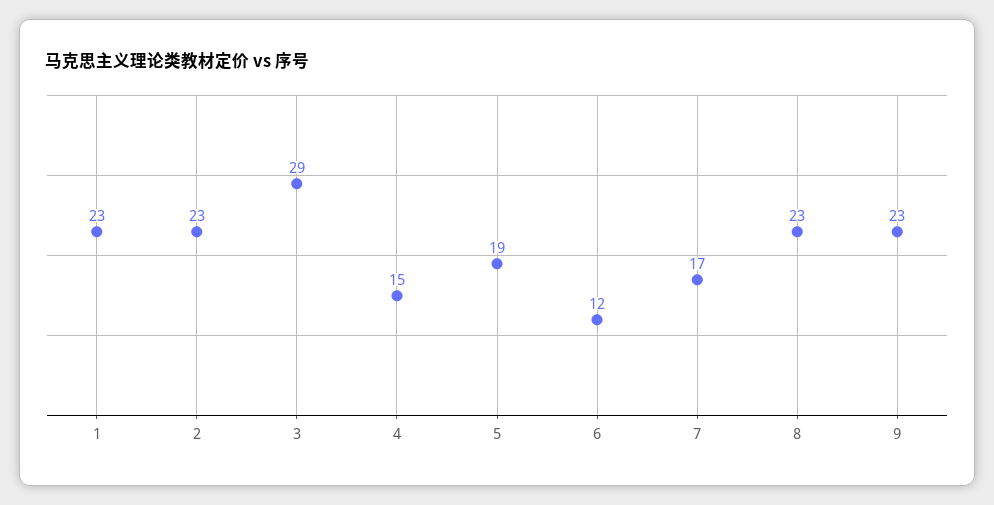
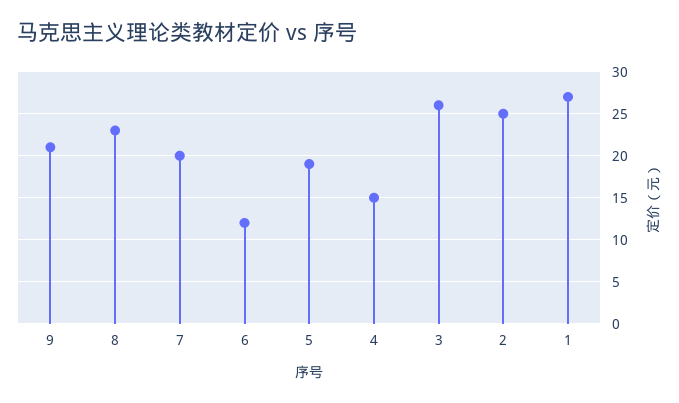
  {
-   "1": 23,
+   "1": 27,
-   "2": 23,
+   "2": 25,
-   "3": 29,
+   "3": 26,
    "4": 15,
    "5": 19,
    "6": 12,
-   "7": 17,
+   "7": 20,
    "8": 23,
-   "9": 23
+   "9": 21
  }

